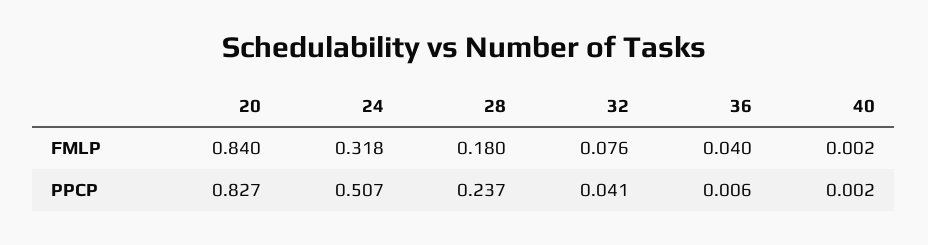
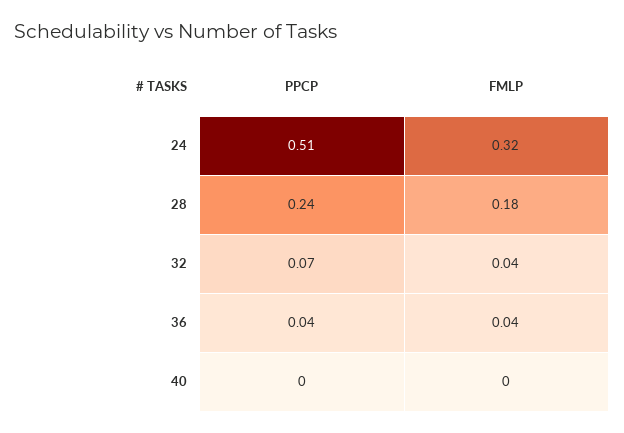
  {
-   "20": {
-     "FMLP": 0.84,
-     "PPCP": 0.827
-   },
    "24": {
      "FMLP": 0.318,
      "PPCP": 0.507
    },
    "28": {
      "FMLP": 0.18,
      "PPCP": 0.237
    },
    "32": {
-     "FMLP": 0.076,
+     "FMLP": 0.04,
-     "PPCP": 0.041
+     "PPCP": 0.07
    },
    "36": {
      "FMLP": 0.04,
-     "PPCP": 0.006
+     "PPCP": 0.04
    },
    "40": {
      "FMLP": 0.002,
      "PPCP": 0.002
    }
  }

